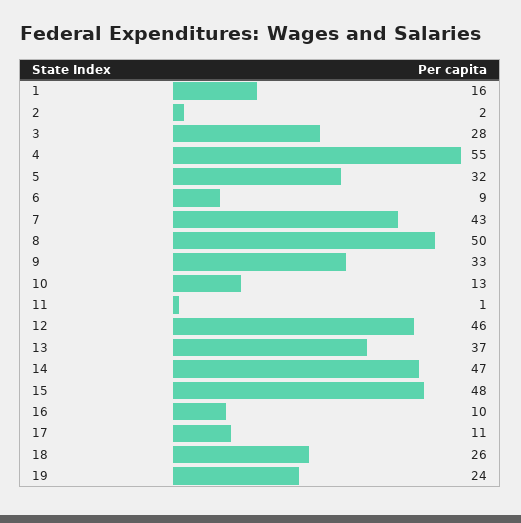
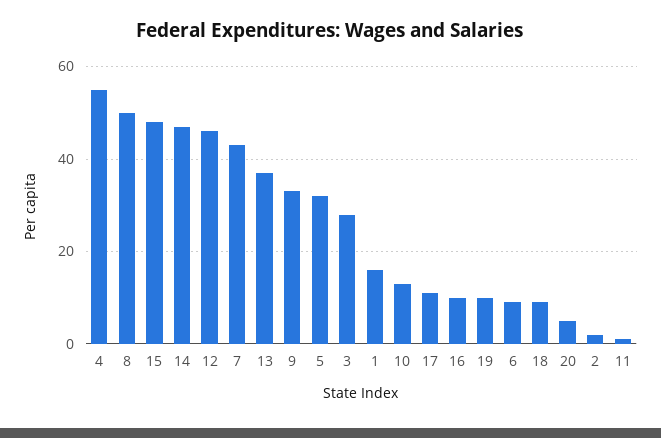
  {
    "1": 16,
    "2": 2,
    "3": 28,
    "4": 55,
    "5": 32,
    "6": 9,
    "7": 43,
    "8": 50,
    "9": 33,
    "10": 13,
    "11": 1,
    "12": 46,
    "13": 37,
    "14": 47,
    "15": 48,
    "16": 10,
    "17": 11,
-   "18": 26,
+   "18": 10,
-   "19": 24
+   "19": 10,
+   "20": 5
  }

